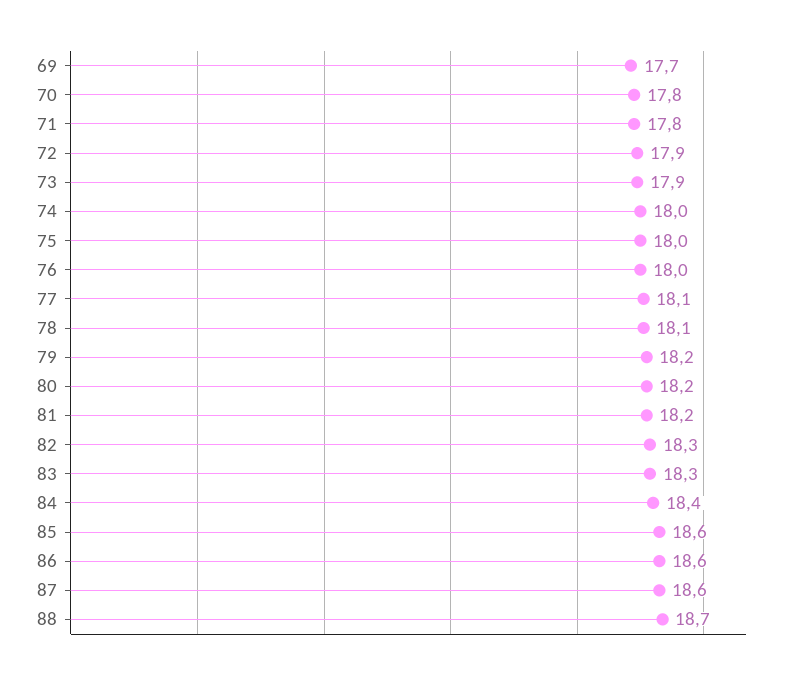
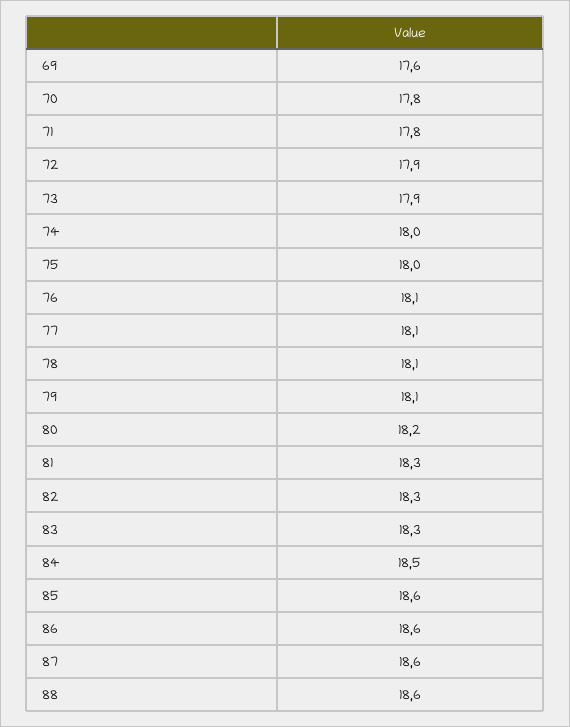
  {
-   "69": 17.7,
+   "69": 17.6,
    "70": 17.8,
    "71": 17.8,
    "72": 17.9,
    "73": 17.9,
    "74": 18,
    "75": 18,
-   "76": 18,
+   "76": 18.1,
    "77": 18.1,
    "78": 18.1,
-   "79": 18.2,
+   "79": 18.1,
    "80": 18.2,
-   "81": 18.2,
+   "81": 18.3,
    "82": 18.3,
    "83": 18.3,
-   "84": 18.4,
+   "84": 18.5,
    "85": 18.6,
    "86": 18.6,
    "87": 18.6,
-   "88": 18.7
+   "88": 18.6
  }

